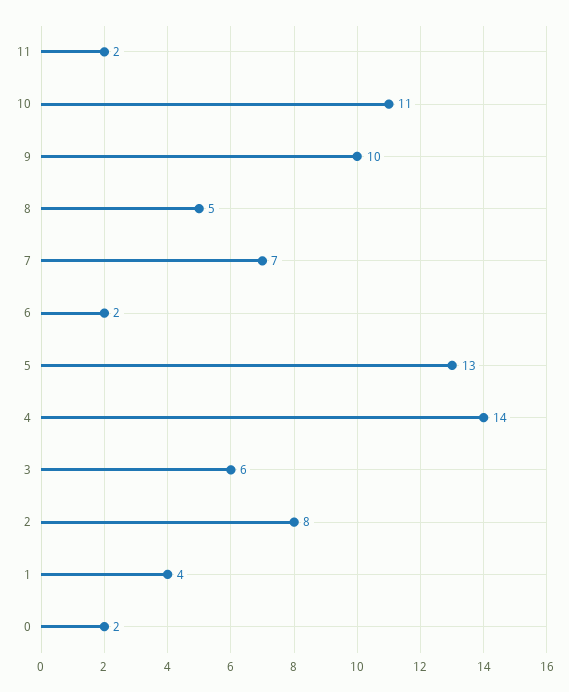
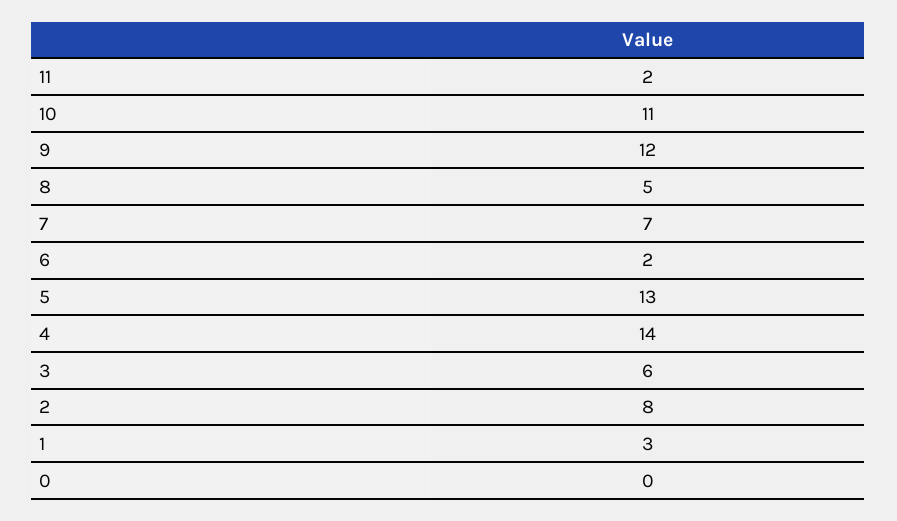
  {
    "11": 2,
    "10": 11,
-   "9": 10,
+   "9": 12,
    "8": 5,
    "7": 7,
    "6": 2,
    "5": 13,
    "4": 14,
    "3": 6,
    "2": 8,
-   "1": 4,
+   "1": 3,
-   "0": 2
+   "0": 0
  }

